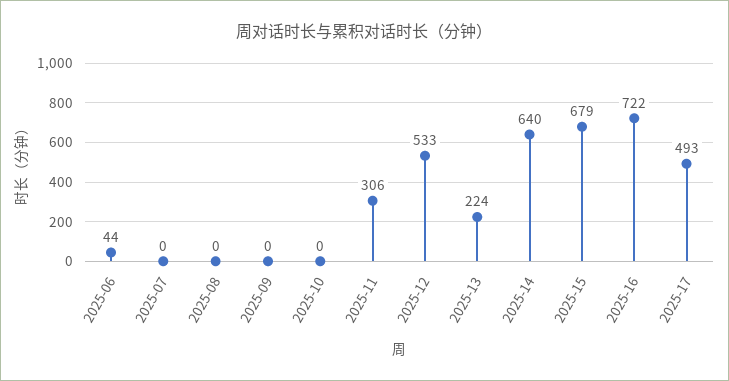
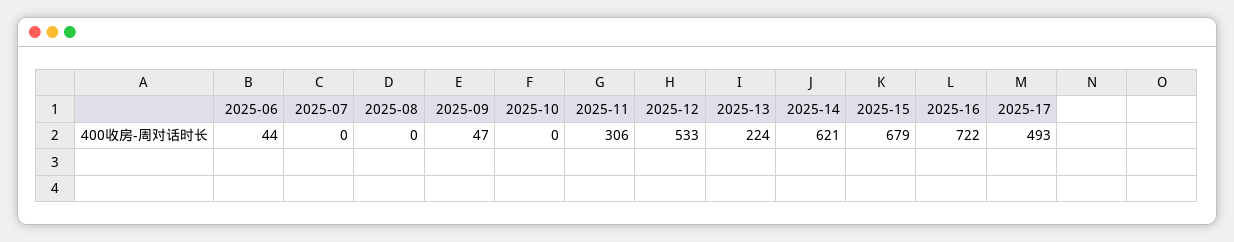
  {
    "2025-06": 44,
    "2025-07": 0,
    "2025-08": 0,
-   "2025-09": 0,
+   "2025-09": 47,
    "2025-10": 0,
    "2025-11": 306,
    "2025-12": 533,
    "2025-13": 224,
-   "2025-14": 640,
+   "2025-14": 621,
    "2025-15": 679,
    "2025-16": 722,
    "2025-17": 493
  }

